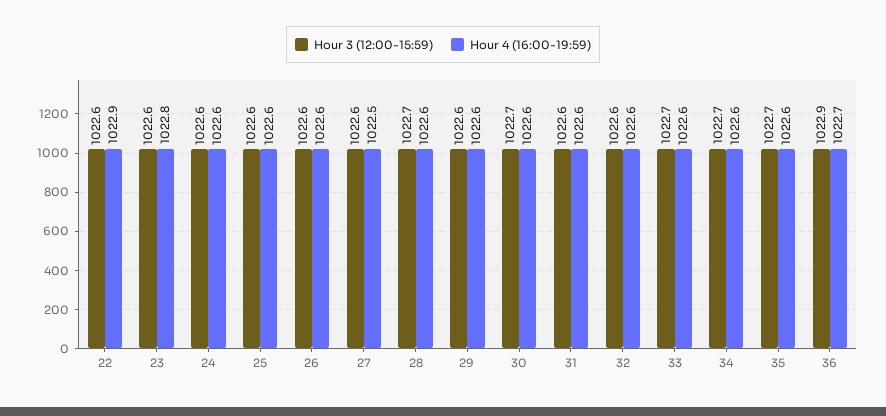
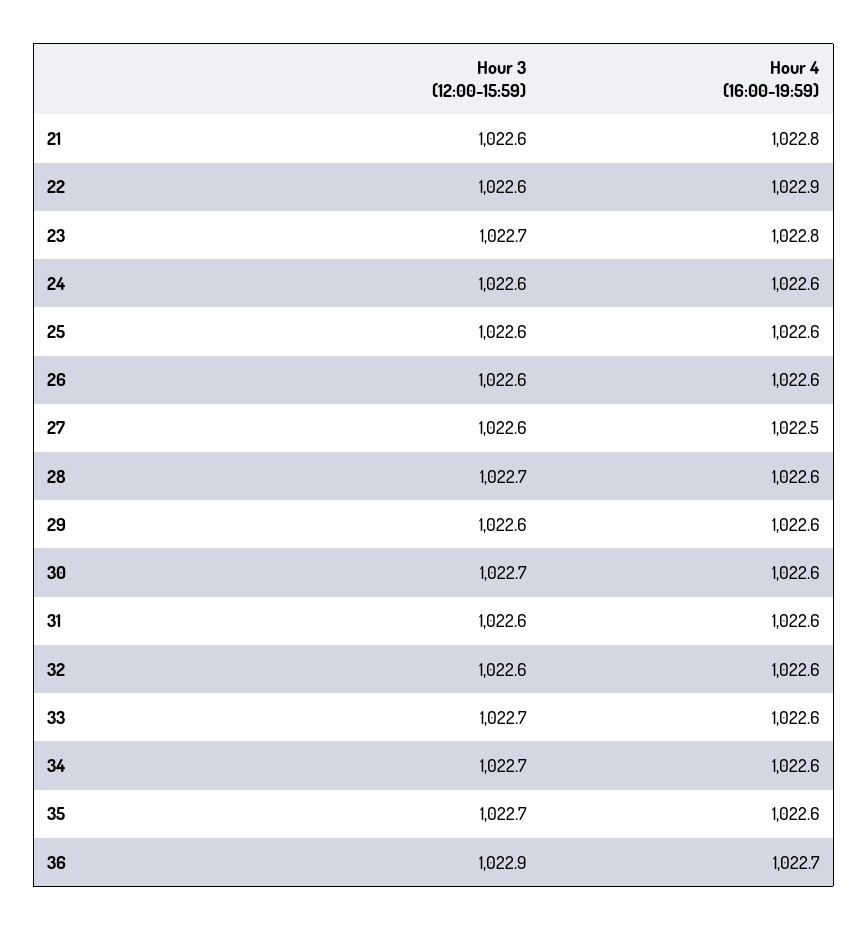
  {
    "Hour 3 (12:00-15:59)": {
      "22": 1022.6,
-     "23": 1022.6,
+     "23": 1022.7,
      "24": 1022.6,
      "25": 1022.6,
      "26": 1022.6,
      "27": 1022.6,
      "28": 1022.7,
      "29": 1022.6,
      "30": 1022.7,
      "31": 1022.6,
      "32": 1022.6,
      "33": 1022.7,
      "34": 1022.7,
      "35": 1022.7,
-     "36": 1022.9
+     "36": 1022.9,
+     "21": 1022.6
    },
    "Hour 4 (16:00-19:59)": {
      "22": 1022.9,
      "23": 1022.8,
      "24": 1022.6,
      "25": 1022.6,
      "26": 1022.6,
      "27": 1022.5,
      "28": 1022.6,
      "29": 1022.6,
      "30": 1022.6,
      "31": 1022.6,
      "32": 1022.6,
      "33": 1022.6,
      "34": 1022.6,
      "35": 1022.6,
-     "36": 1022.7
+     "36": 1022.7,
+     "21": 1022.8
    }
  }

